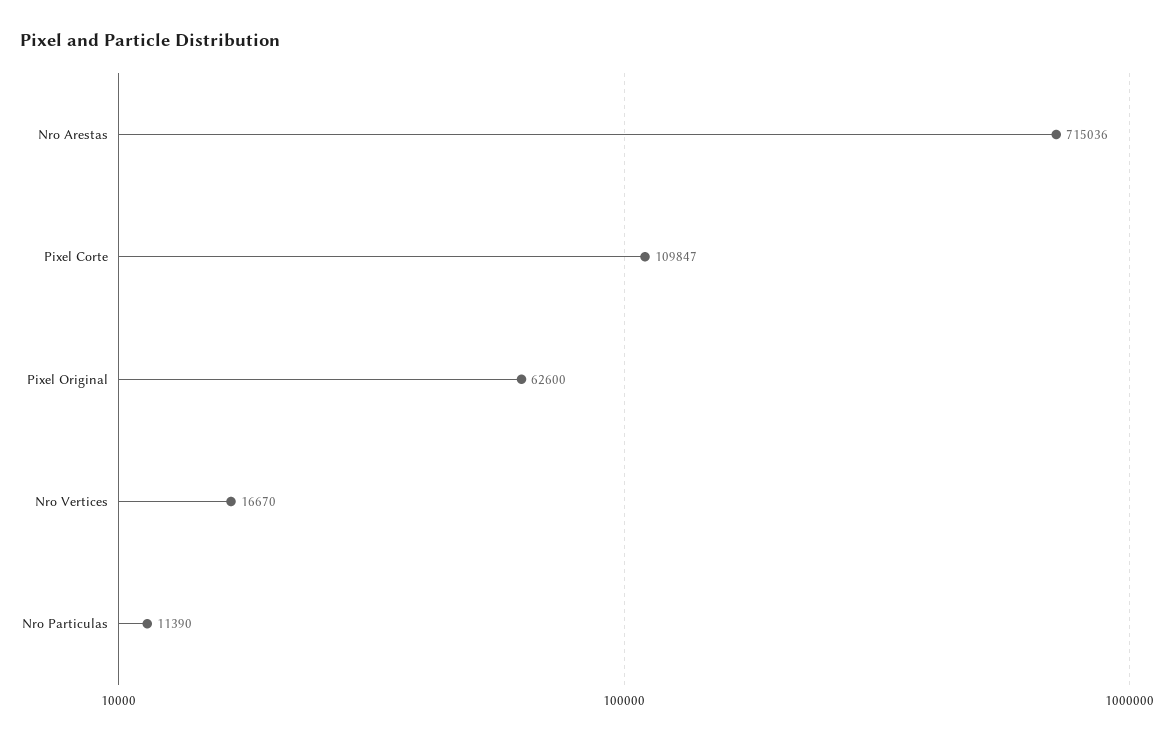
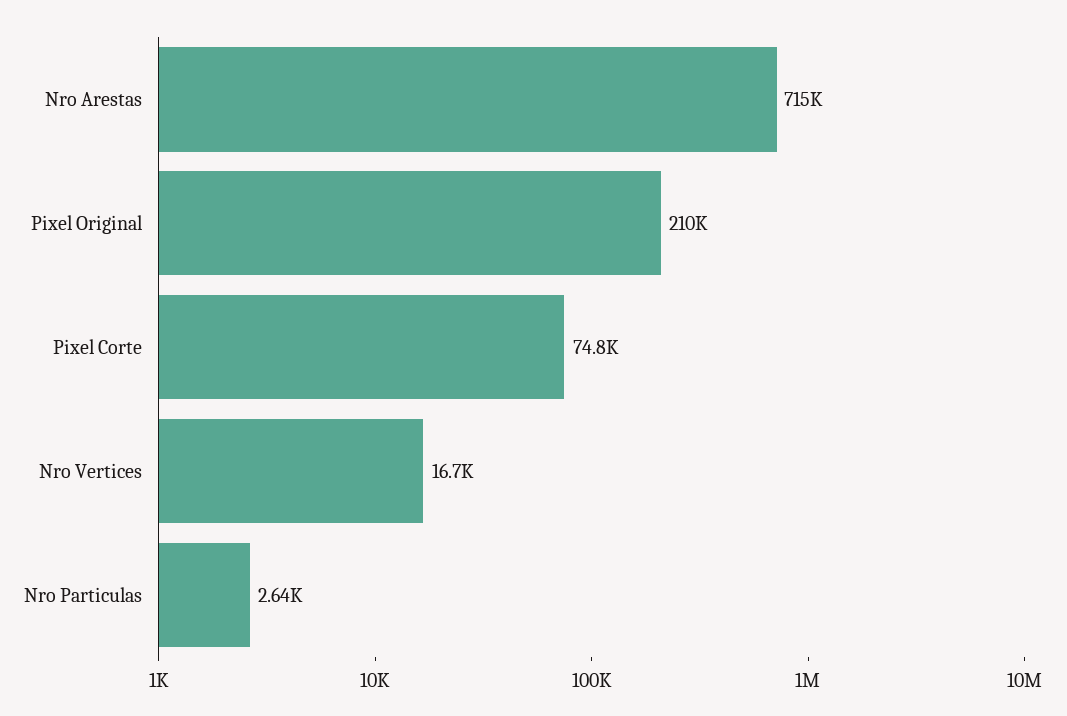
  {
    "Nro Arestas": 715036,
-   "Pixel Corte": 109847,
+   "Pixel Corte": 74800,
-   "Pixel Original": 62600,
+   "Pixel Original": 210000,
    "Nro Vertices": 16670,
-   "Nro Particulas": 11390
+   "Nro Particulas": 2640
  }

